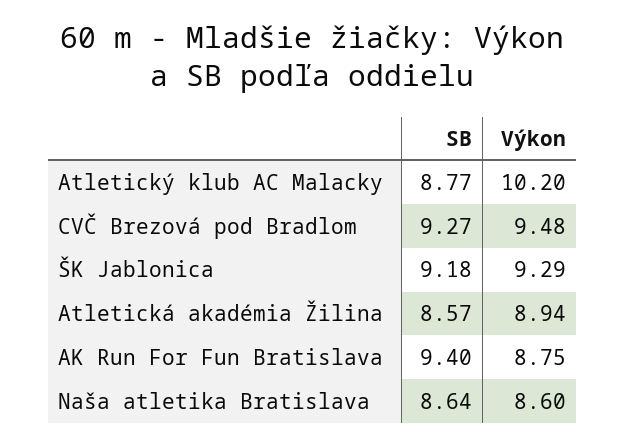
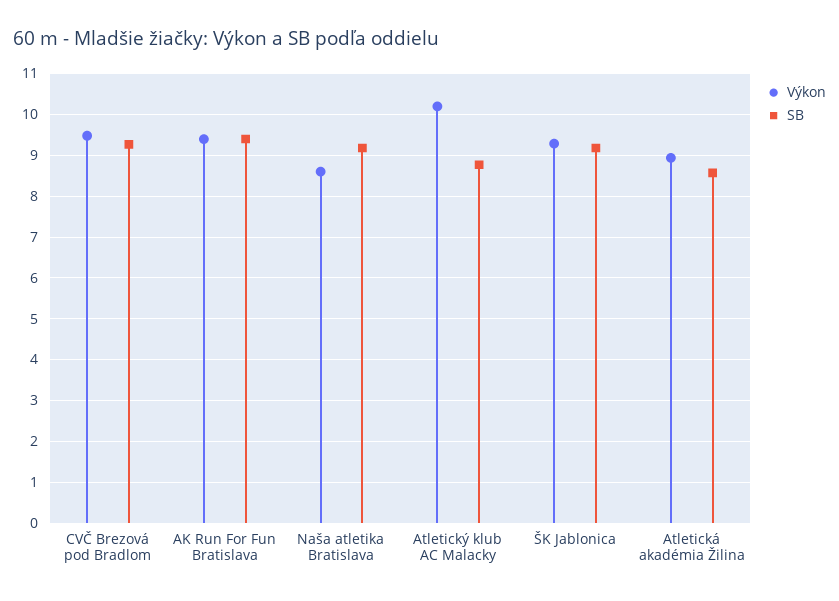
  {
    "SB": {
      "Atletický klub AC Malacky": 8.77,
      "CVČ Brezová pod Bradlom": 9.27,
      "ŠK Jablonica": 9.18,
      "Atletická akadémia Žilina": 8.57,
      "AK Run For Fun Bratislava": 9.4,
-     "Naša atletika Bratislava": 8.64
+     "Naša atletika Bratislava": 9.2
    },
    "Výkon": {
      "Atletický klub AC Malacky": 10.2,
      "CVČ Brezová pod Bradlom": 9.48,
      "ŠK Jablonica": 9.29,
      "Atletická akadémia Žilina": 8.94,
-     "AK Run For Fun Bratislava": 8.75,
+     "AK Run For Fun Bratislava": 9.4,
      "Naša atletika Bratislava": 8.6
    }
  }

